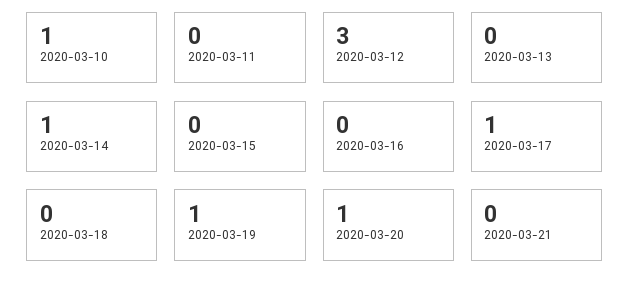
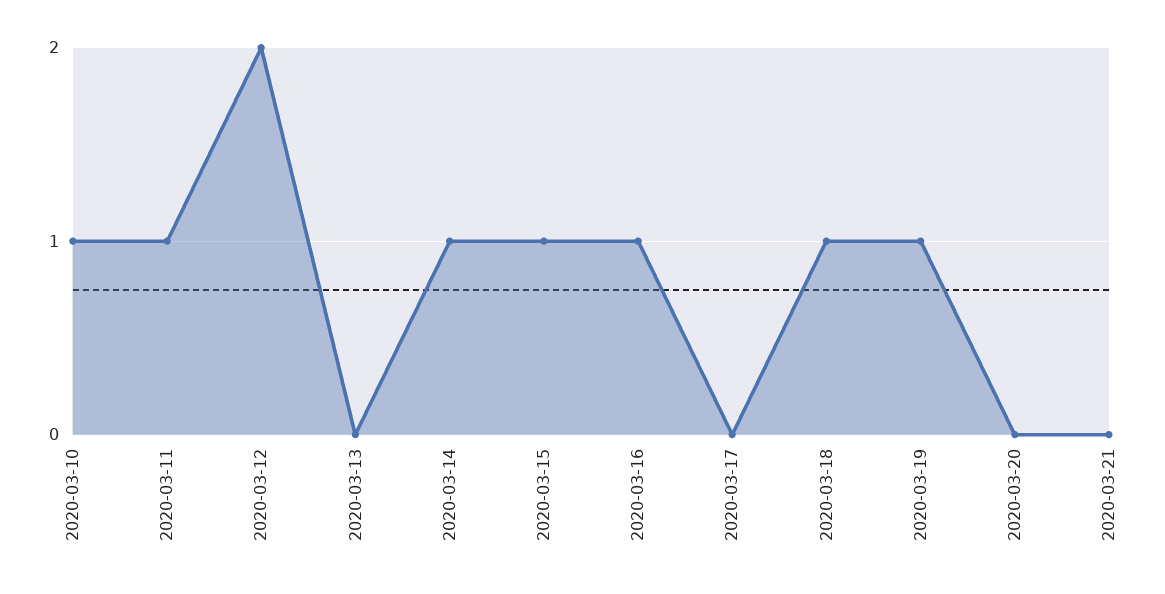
  {
    "2020-03-10": 1,
-   "2020-03-11": 0,
+   "2020-03-11": 1,
-   "2020-03-12": 3,
+   "2020-03-12": 2,
    "2020-03-13": 0,
    "2020-03-14": 1,
-   "2020-03-15": 0,
+   "2020-03-15": 1,
-   "2020-03-16": 0,
+   "2020-03-16": 1,
-   "2020-03-17": 1,
+   "2020-03-17": 0,
-   "2020-03-18": 0,
+   "2020-03-18": 1,
    "2020-03-19": 1,
-   "2020-03-20": 1,
+   "2020-03-20": 0,
    "2020-03-21": 0
  }

